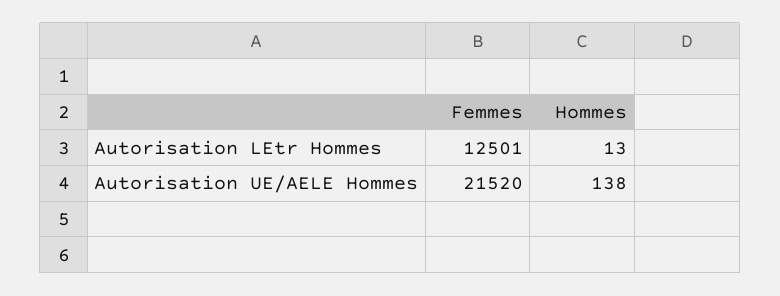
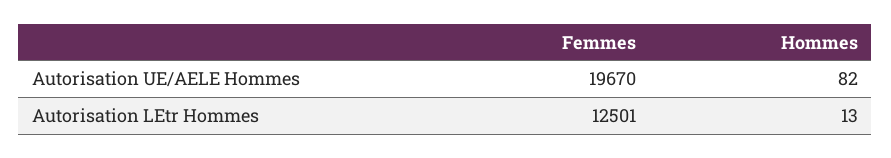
  {
    "Femmes": {
      "Autorisation LEtr Hommes": 12501,
-     "Autorisation UE/AELE Hommes": 21520
+     "Autorisation UE/AELE Hommes": 19670
    },
    "Hommes": {
      "Autorisation LEtr Hommes": 13,
-     "Autorisation UE/AELE Hommes": 138
+     "Autorisation UE/AELE Hommes": 82
    }
  }

